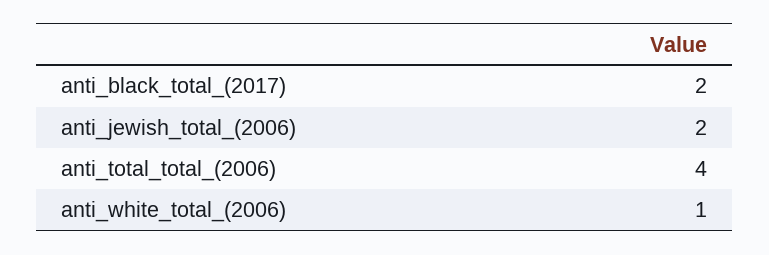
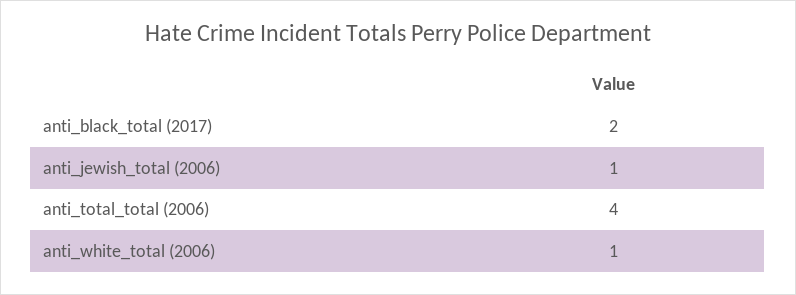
  {
    "anti_black_total_(2017)": 2,
-   "anti_jewish_total_(2006)": 2,
+   "anti_jewish_total_(2006)": 1,
    "anti_total_total_(2006)": 4,
    "anti_white_total_(2006)": 1
  }

